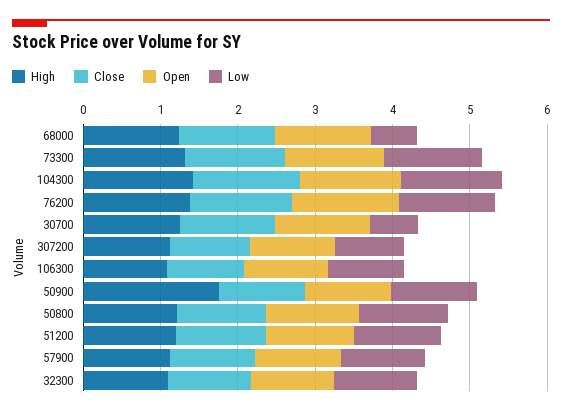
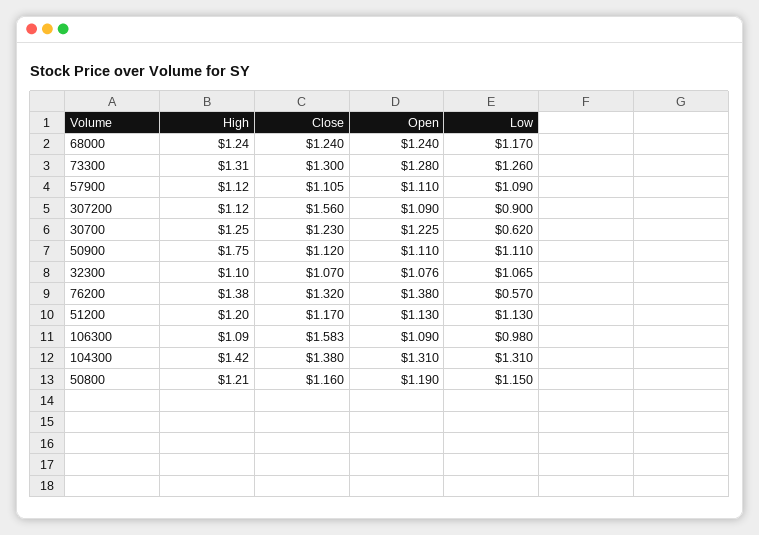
  {
    "High": {
      "68000": 1.24,
      "73300": 1.31,
      "104300": 1.42,
      "76200": 1.38,
      "30700": 1.25,
      "307200": 1.12,
      "106300": 1.09,
      "50900": 1.75,
      "50800": 1.21,
      "51200": 1.2,
      "57900": 1.12,
      "32300": 1.1
    },
    "Close": {
      "68000": 1.24,
      "73300": 1.3,
      "104300": 1.38,
      "76200": 1.32,
      "30700": 1.23,
-     "307200": 1,
+     "307200": 1.56,
-     "106300": 1,
+     "106300": 1.583,
      "50900": 1.12,
      "50800": 1.16,
      "51200": 1.17,
      "57900": 1.105,
      "32300": 1.07
    },
    "Open": {
      "68000": 1.24,
      "73300": 1.28,
      "104300": 1.31,
      "76200": 1.38,
      "30700": 1.225,
      "307200": 1.09,
      "106300": 1.09,
      "50900": 1.11,
      "50800": 1.19,
      "51200": 1.13,
      "57900": 1.11,
      "32300": 1.076
    },
    "Low": {
-     "68000": 0.6,
+     "68000": 1.17,
      "73300": 1.26,
      "104300": 1.31,
-     "76200": 1.2,
+     "76200": 0.57,
      "30700": 0.62,
      "307200": 0.9,
      "106300": 0.98,
      "50900": 1.11,
      "50800": 1.15,
      "51200": 1.13,
      "57900": 1.09,
      "32300": 1.065
    }
  }

